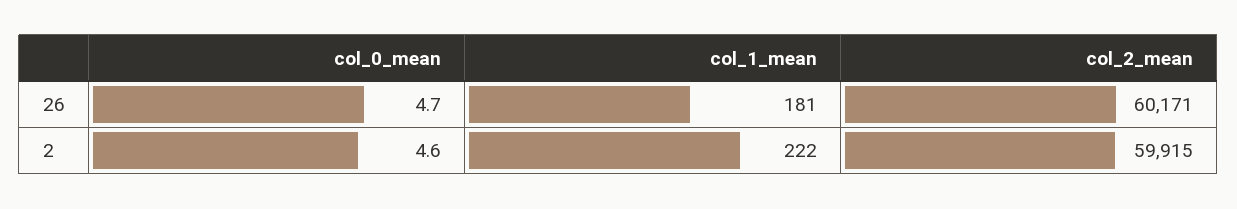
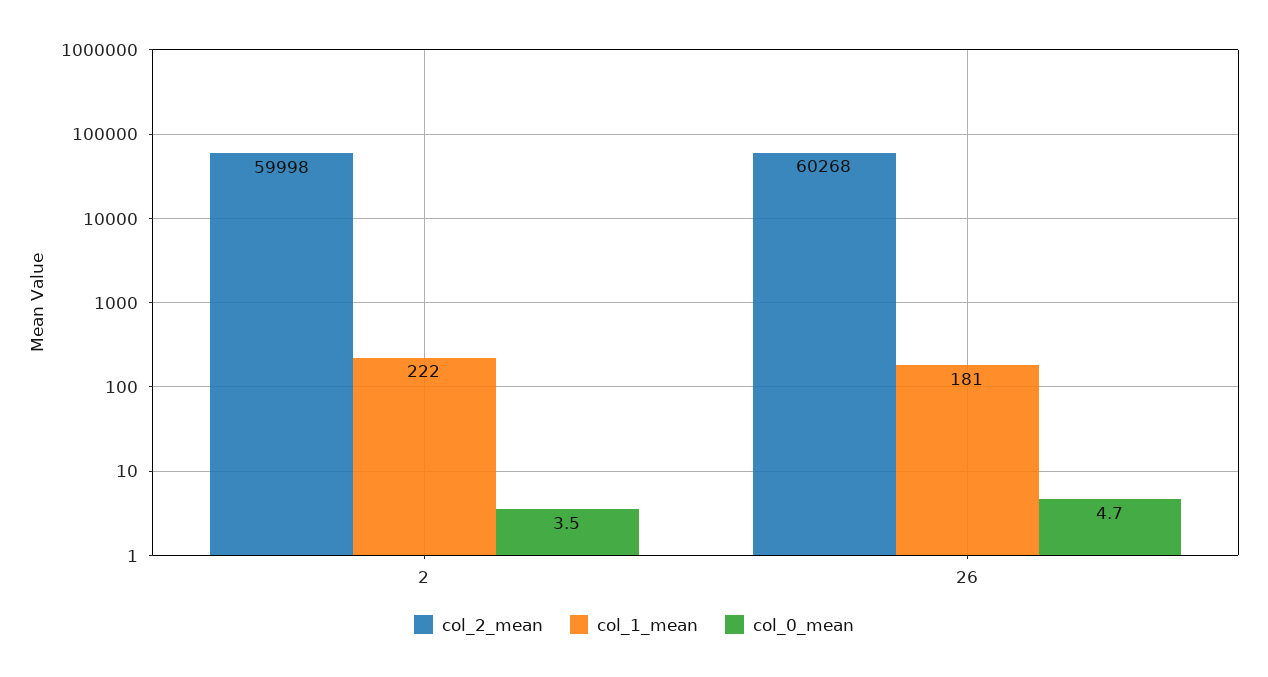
  {
    "col_0_mean": {
      "26": 4.7,
-     "2": 4.6
+     "2": 3.5
    },
    "col_1_mean": {
      "26": 181,
      "2": 222
    },
    "col_2_mean": {
-     "26": 60171,
+     "26": 60268,
-     "2": 59915
+     "2": 59998
    }
  }

